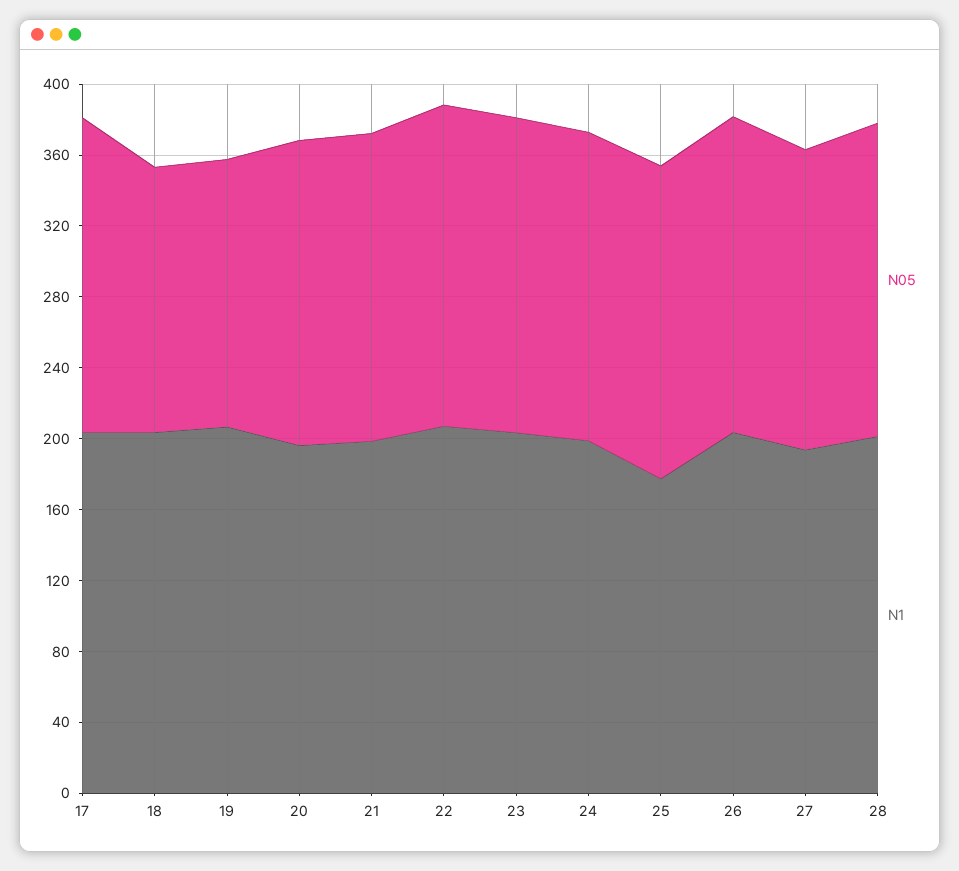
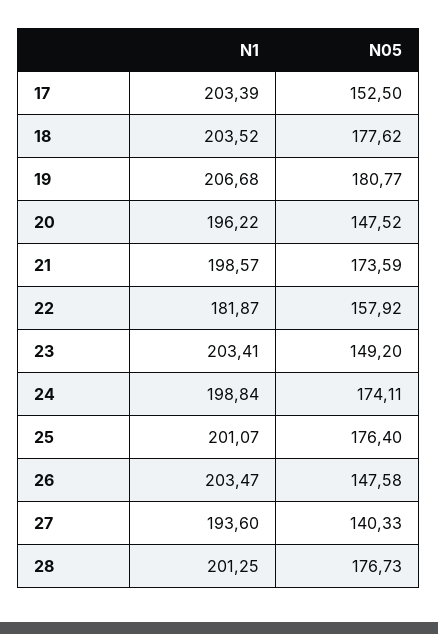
  {
    "N05": {
-     "17": 180,
+     "17": 152.5,
-     "18": 150,
+     "18": 177.62,
-     "19": 150,
+     "19": 180.77,
-     "20": 170,
+     "20": 147.52,
      "21": 173.59,
-     "22": 180,
+     "22": 157.92,
-     "23": 180,
+     "23": 149.2,
      "24": 174.11,
      "25": 176.4,
-     "26": 180,
+     "26": 147.58,
-     "27": 170,
+     "27": 140.33,
      "28": 176.73
    },
    "N1": {
      "17": 203.39,
      "18": 203.52,
      "19": 206.68,
      "20": 196.22,
      "21": 198.57,
-     "22": 210,
+     "22": 181.87,
      "23": 203.41,
      "24": 198.84,
-     "25": 180,
+     "25": 201.07,
      "26": 203.47,
      "27": 193.6,
      "28": 201.25
    }
  }

